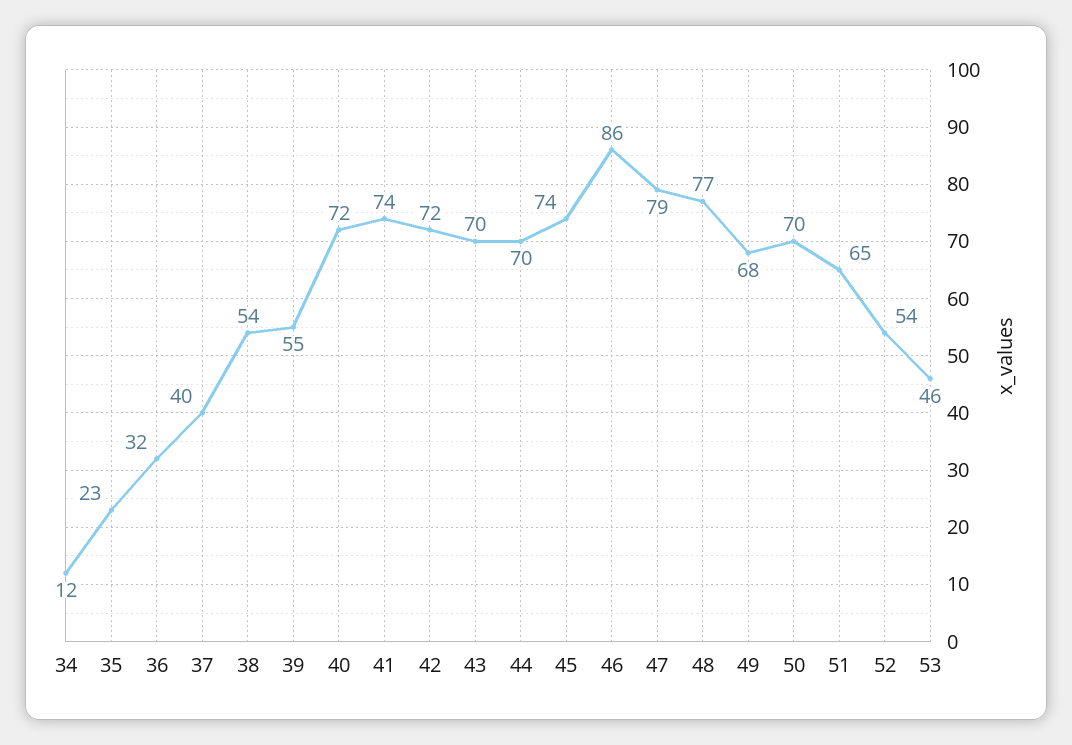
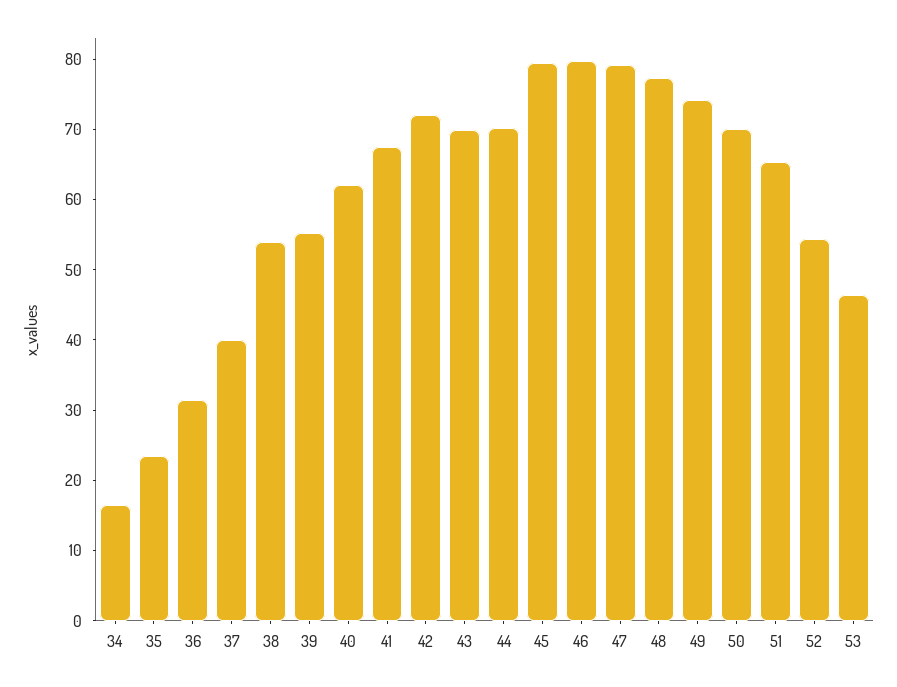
  {
-   "34": 12,
+   "34": 16,
    "35": 23,
    "36": 32,
    "37": 40,
    "38": 54,
    "39": 55,
-   "40": 72,
+   "40": 62,
-   "41": 74,
+   "41": 68,
    "42": 72,
    "43": 70,
    "44": 70,
-   "45": 74,
+   "45": 80,
-   "46": 86,
+   "46": 80,
    "47": 79,
    "48": 77,
-   "49": 68,
+   "49": 74,
    "50": 70,
    "51": 65,
    "52": 54,
    "53": 46
  }

